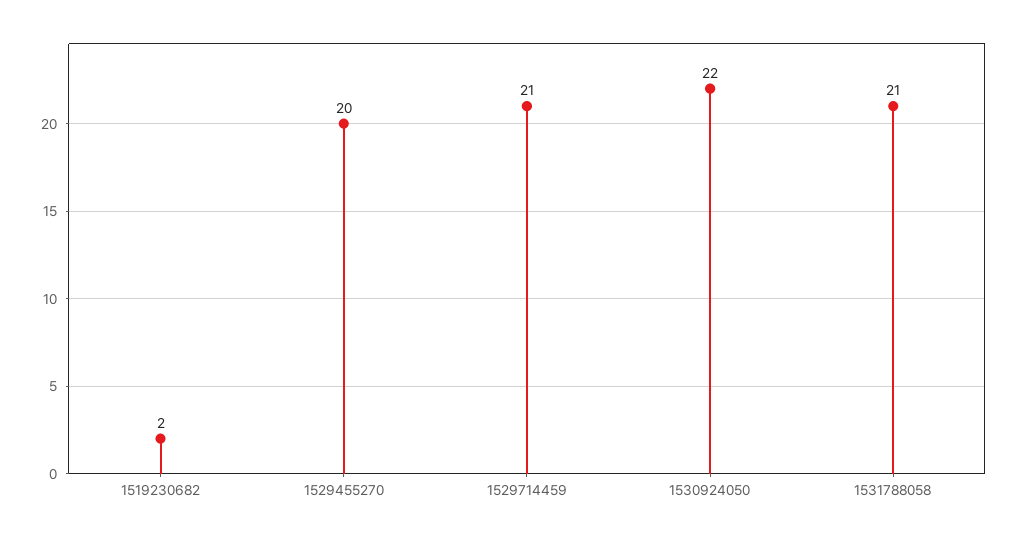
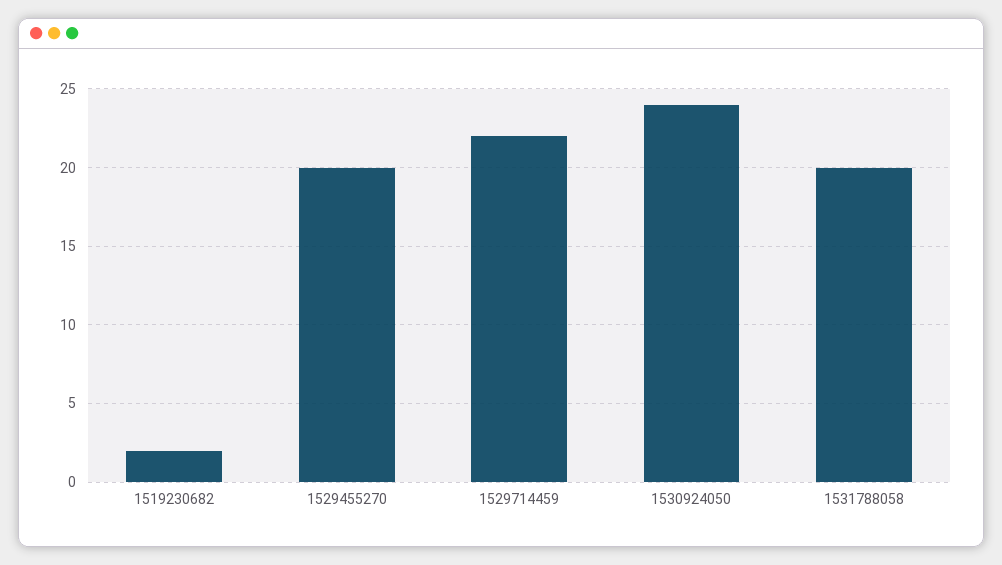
  {
    "1519230682": 2,
    "1529455270": 20,
-   "1529714459": 21,
+   "1529714459": 22,
-   "1530924050": 22,
+   "1530924050": 24,
-   "1531788058": 21
+   "1531788058": 20
  }

